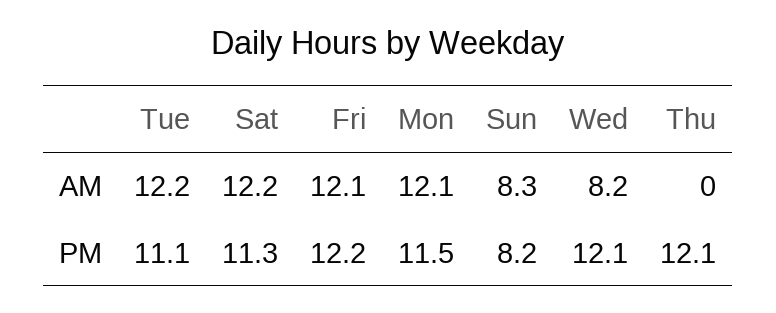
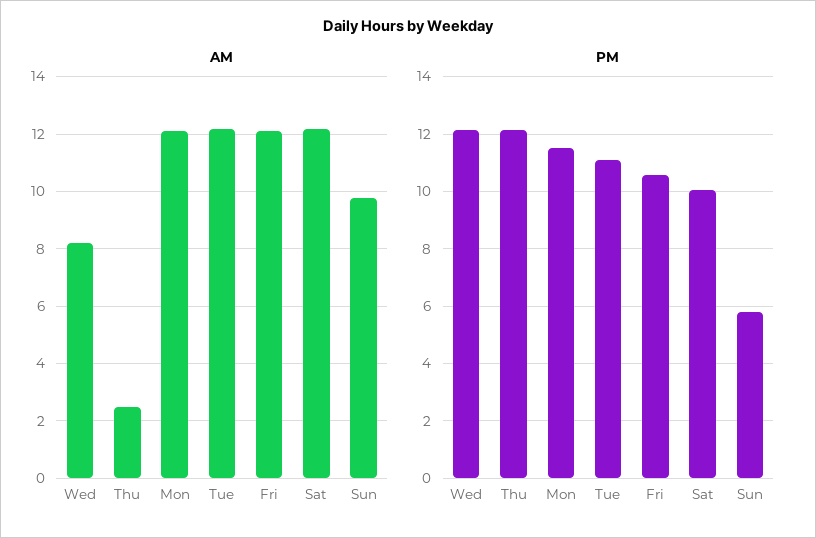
  {
    "AM": {
      "Tue": 12.2,
      "Sat": 12.2,
      "Fri": 12.1,
      "Mon": 12.1,
-     "Sun": 8.3,
+     "Sun": 9.75,
      "Wed": 8.2,
-     "Thu": 0
+     "Thu": 2.5
    },
    "PM": {
      "Tue": 11.1,
-     "Sat": 11.3,
+     "Sat": 10,
-     "Fri": 12.2,
+     "Fri": 10.5,
      "Mon": 11.5,
-     "Sun": 8.2,
+     "Sun": 5.75,
      "Wed": 12.1,
      "Thu": 12.1
    }
  }

